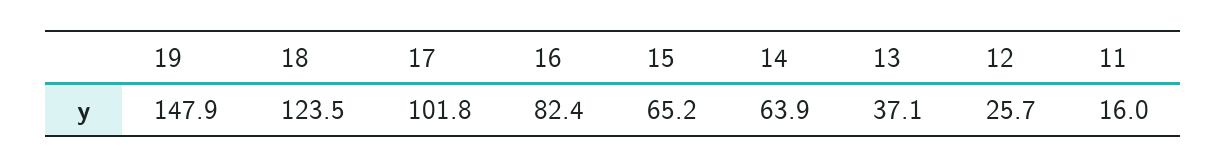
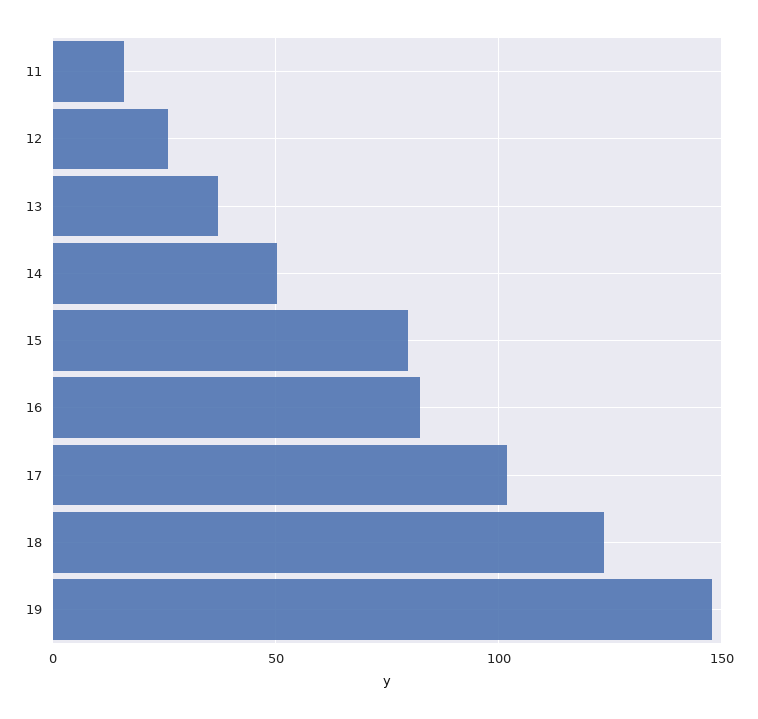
  {
    "19": 147.9,
    "18": 123.5,
    "17": 101.8,
    "16": 82.4,
-   "15": 65.2,
+   "15": 80,
-   "14": 63.9,
+   "14": 50,
    "13": 37.1,
    "12": 25.7,
    "11": 16
  }

